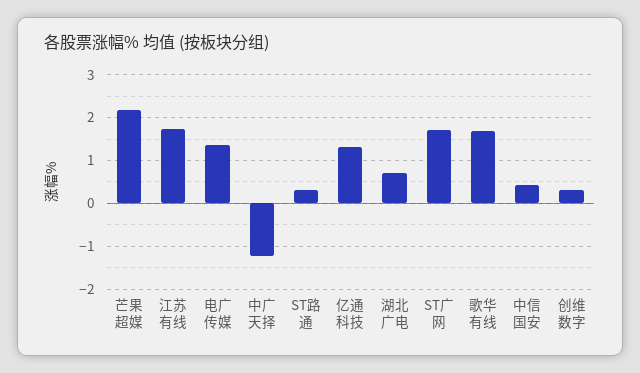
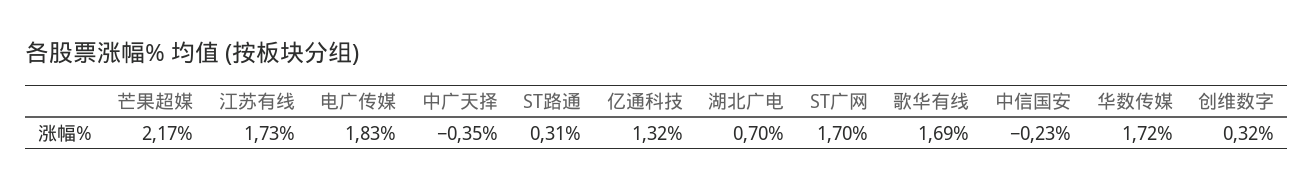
  {
    "芒果超媒": 2.17,
    "江苏有线": 1.73,
-   "电广传媒": 1.4,
+   "电广传媒": 1.83,
-   "中广天择": -1.2,
+   "中广天择": -0.35,
    "ST路通": 0.31,
    "亿通科技": 1.32,
    "湖北广电": 0.7,
    "ST广网": 1.7,
    "歌华有线": 1.69,
-   "中信国安": 0.4,
+   "中信国安": -0.23,
-   "创维数字": 0.32
+   "创维数字": 0.32,
+   "华数传媒": 1.72
  }

